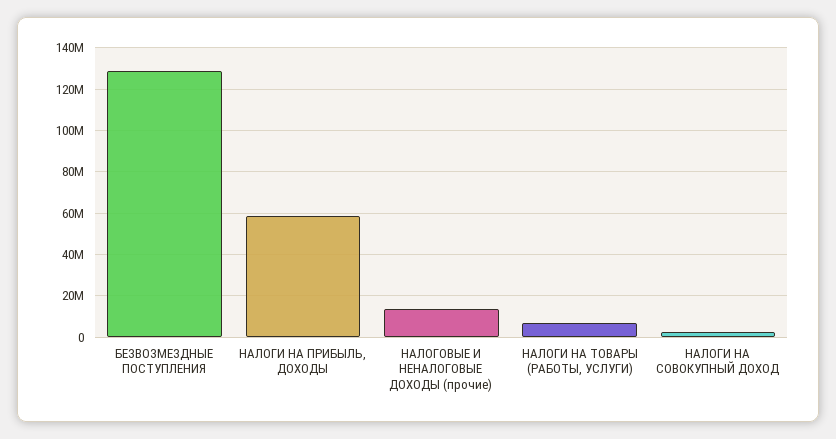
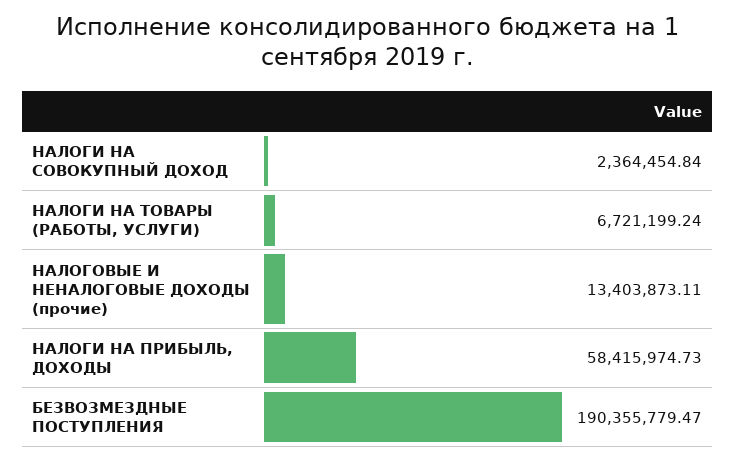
  {
-   "БЕЗВОЗМЕЗДНЫЕ ПОСТУПЛЕНИЯ": 130000000,
+   "БЕЗВОЗМЕЗДНЫЕ ПОСТУПЛЕНИЯ": 190355779.47,
    "НАЛОГИ НА ПРИБЫЛЬ, ДОХОДЫ": 58415974.73,
    "НАЛОГОВЫЕ И НЕНАЛОГОВЫЕ ДОХОДЫ (прочие)": 13403873.11,
    "НАЛОГИ НА ТОВАРЫ (РАБОТЫ, УСЛУГИ)": 6721199.24,
    "НАЛОГИ НА СОВОКУПНЫЙ ДОХОД": 2364454.84
  }

